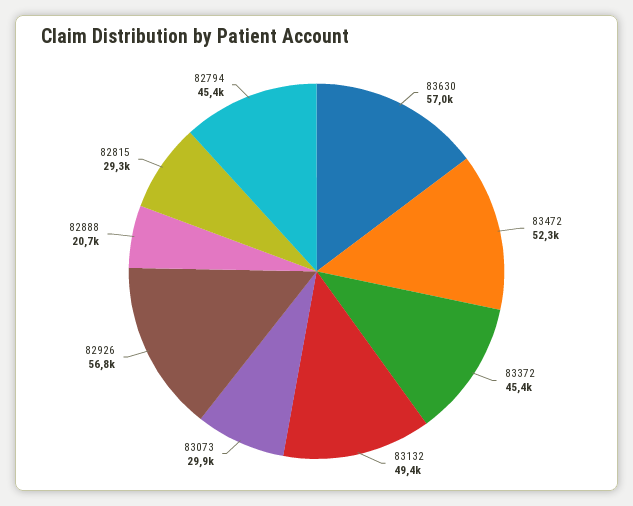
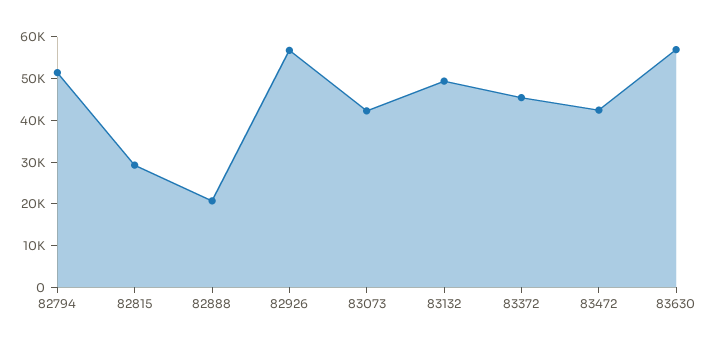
  {
    "83630": 57000,
-   "83472": 52300,
+   "83472": 42000,
    "83372": 45400,
    "83132": 49400,
-   "83073": 29900,
+   "83073": 42000,
    "82926": 56800,
    "82888": 20700,
    "82815": 29300,
-   "82794": 45400
+   "82794": 52000
  }

